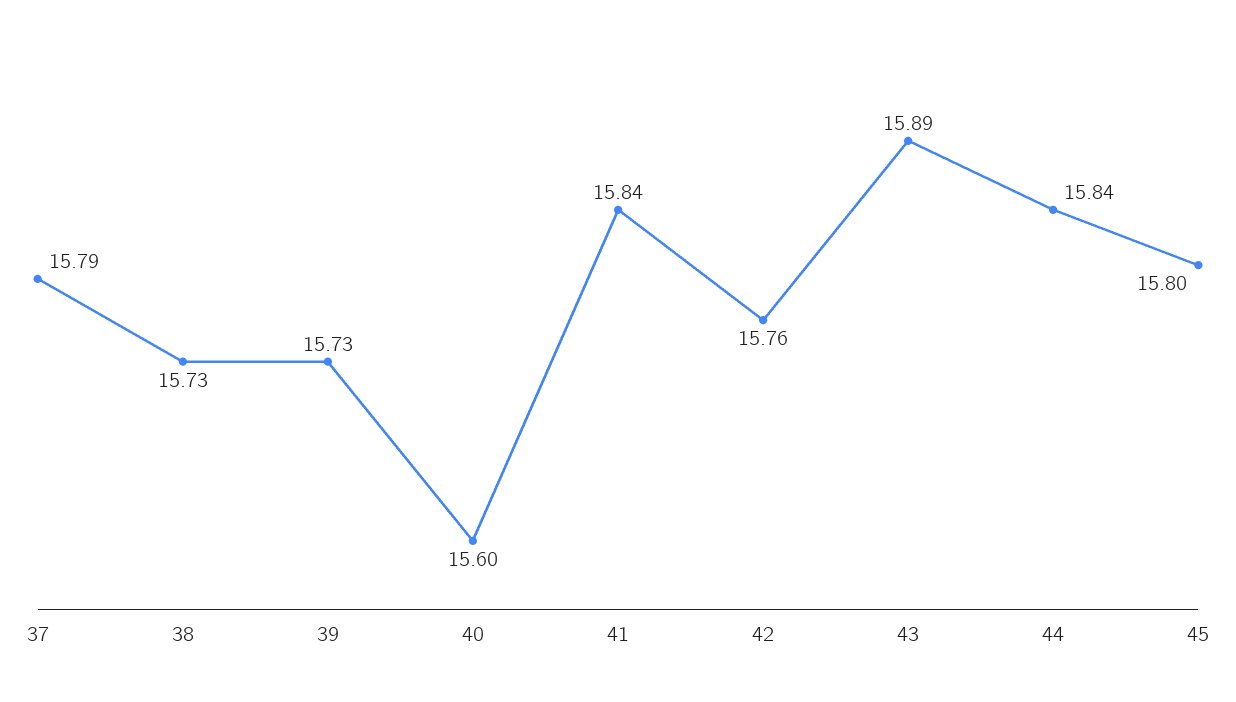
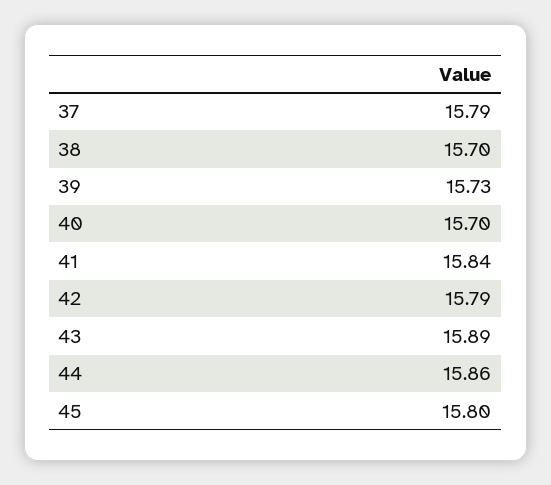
  {
    "37": 15.79,
-   "38": 15.73,
+   "38": 15.7,
    "39": 15.73,
-   "40": 15.6,
+   "40": 15.7,
    "41": 15.84,
-   "42": 15.76,
+   "42": 15.79,
    "43": 15.89,
-   "44": 15.84,
+   "44": 15.86,
    "45": 15.8
  }

